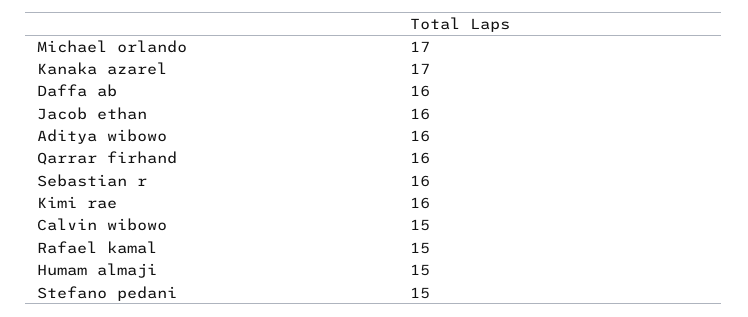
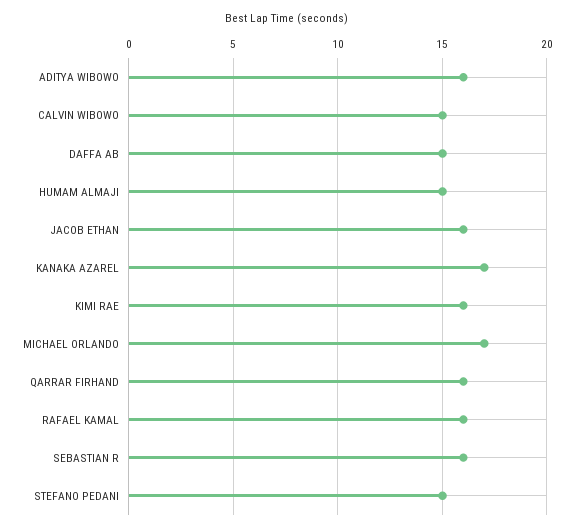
  {
    "Michael orlando": 17,
    "Kanaka azarel": 17,
-   "Daffa ab": 16,
+   "Daffa ab": 15,
    "Jacob ethan": 16,
    "Aditya wibowo": 16,
    "Qarrar firhand": 16,
    "Sebastian r": 16,
    "Kimi rae": 16,
    "Calvin wibowo": 15,
-   "Rafael kamal": 15,
+   "Rafael kamal": 16,
    "Humam almaji": 15,
    "Stefano pedani": 15
  }

